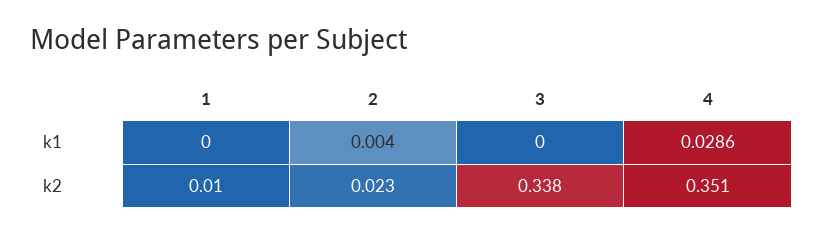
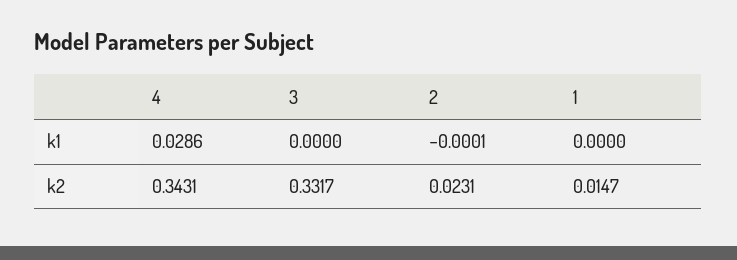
  {
    "1": {
      "k1": 0,
-     "k2": 0.01
+     "k2": 0.0147
    },
    "2": {
-     "k1": 0.004,
+     "k1": -0.0001,
      "k2": 0.0231
    },
    "3": {
      "k1": 0,
-     "k2": 0.338
+     "k2": 0.3317
    },
    "4": {
      "k1": 0.0286,
-     "k2": 0.351
+     "k2": 0.3431
    }
  }

